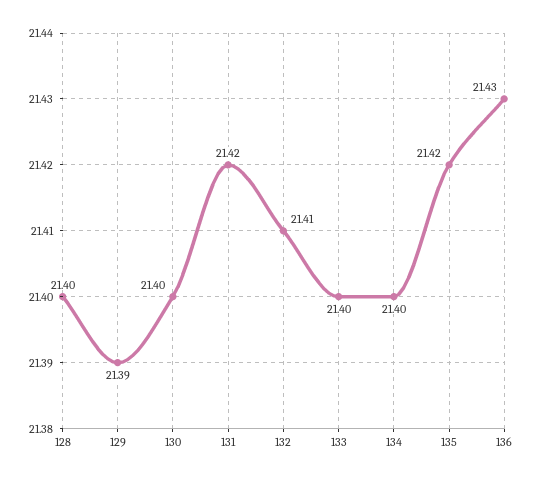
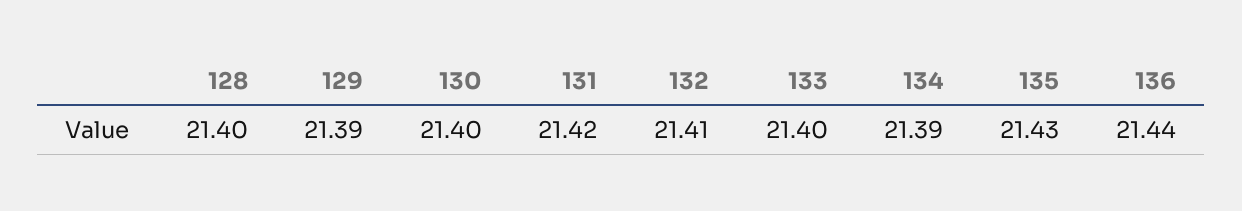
  {
    "128": 21.4,
    "129": 21.39,
    "130": 21.4,
    "131": 21.42,
    "132": 21.41,
    "133": 21.4,
-   "134": 21.4,
+   "134": 21.39,
-   "135": 21.42,
+   "135": 21.43,
-   "136": 21.43
+   "136": 21.44
  }

